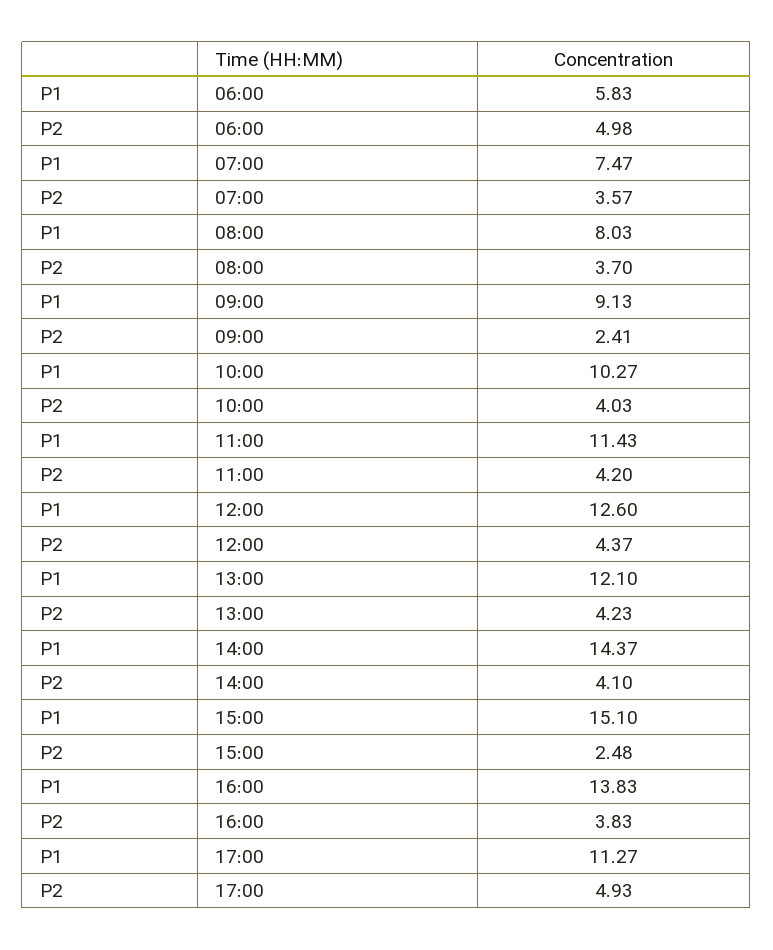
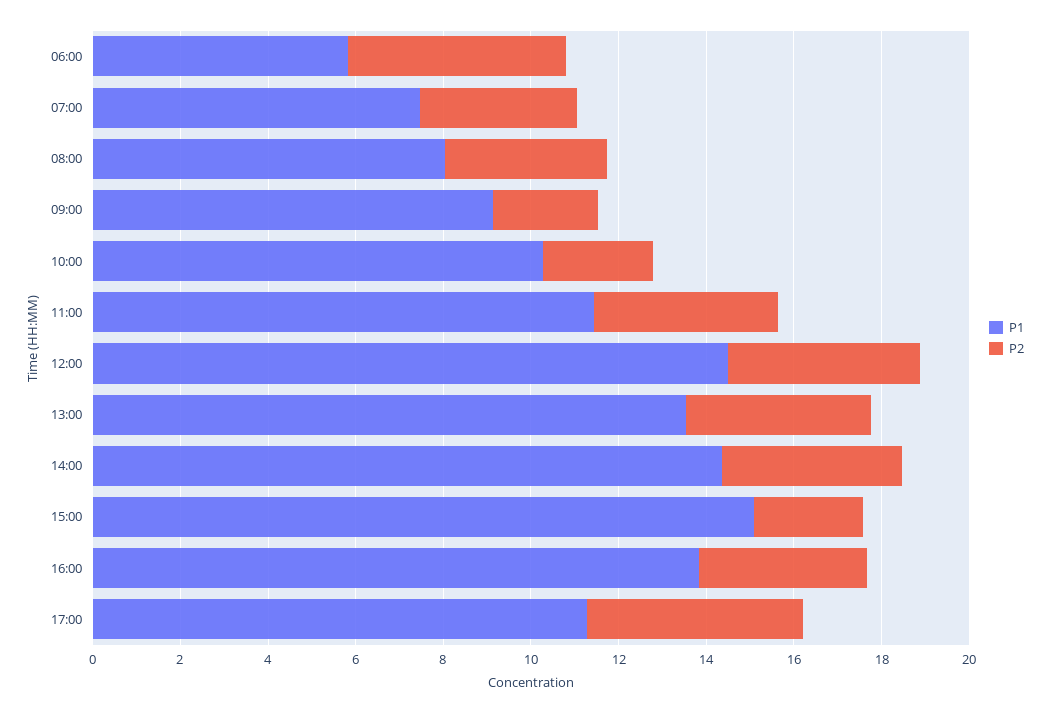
  {
    "P1": {
      "06:00": 5.83,
      "07:00": 7.47,
      "08:00": 8.03,
      "09:00": 9.13,
      "10:00": 10.27,
      "11:00": 11.43,
-     "12:00": 12.6,
+     "12:00": 14.5,
-     "13:00": 12.1,
+     "13:00": 13.5,
      "14:00": 14.37,
      "15:00": 15.1,
      "16:00": 13.83,
      "17:00": 11.27
    },
    "P2": {
      "06:00": 4.98,
      "07:00": 3.57,
      "08:00": 3.7,
      "09:00": 2.41,
-     "10:00": 4.03,
+     "10:00": 2.5,
      "11:00": 4.2,
      "12:00": 4.37,
      "13:00": 4.23,
      "14:00": 4.1,
      "15:00": 2.48,
      "16:00": 3.83,
      "17:00": 4.93
    }
  }

